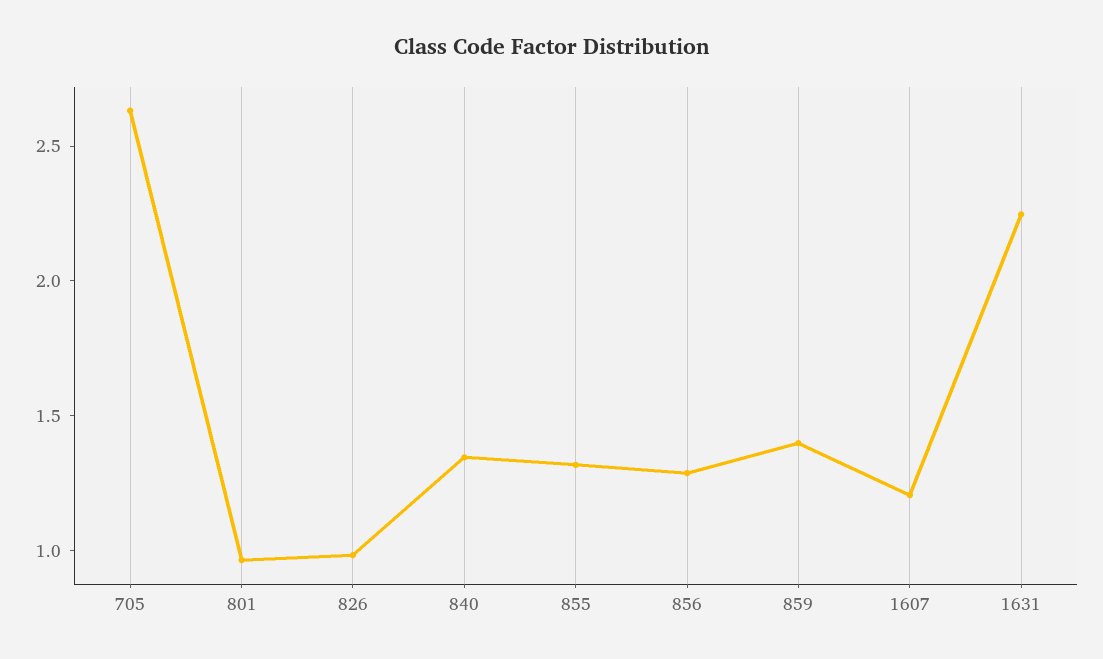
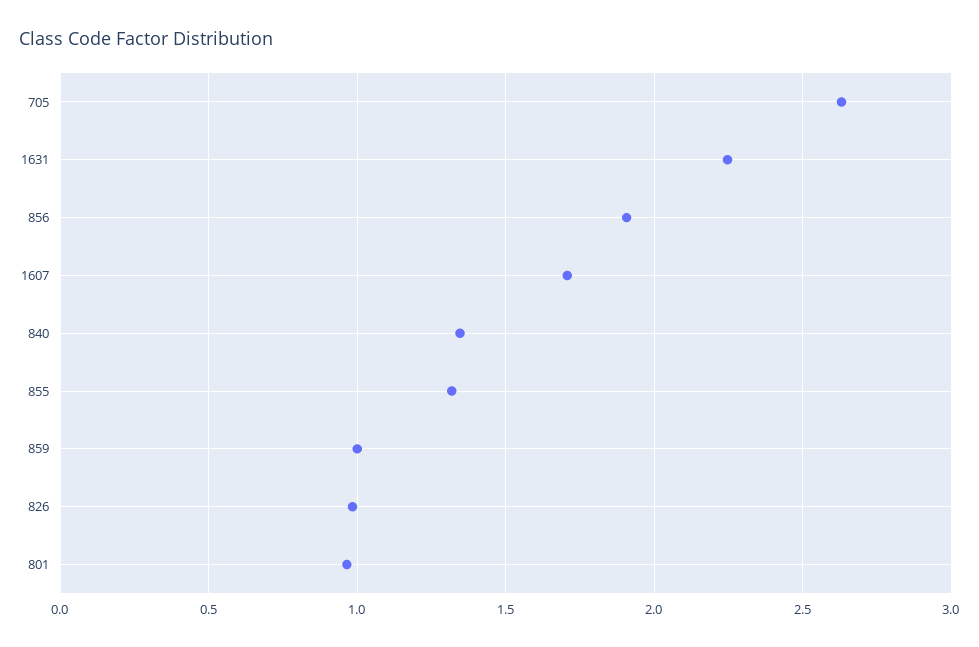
  {
    "705": 2.65,
    "801": 0.95,
    "826": 1,
    "840": 1.35,
    "855": 1.3,
-   "856": 1.3,
+   "856": 1.9,
-   "859": 1.4,
+   "859": 1,
-   "1607": 1.2,
+   "1607": 1.7,
    "1631": 2.25
  }

